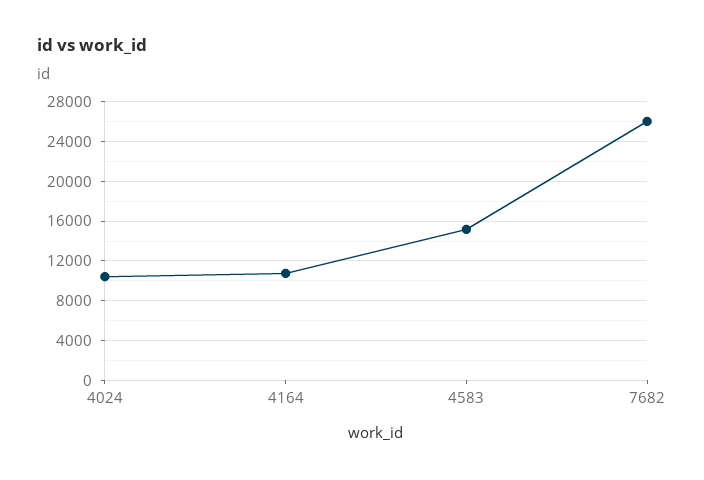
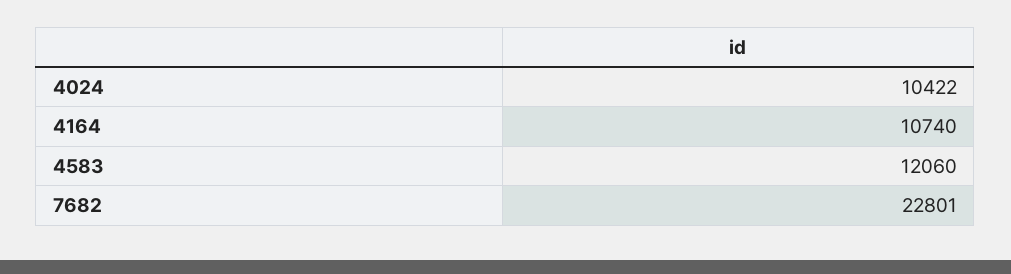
  {
    "4024": 10422,
    "4164": 10740,
-   "4583": 15000,
+   "4583": 12060,
-   "7682": 26000
+   "7682": 22801
  }

